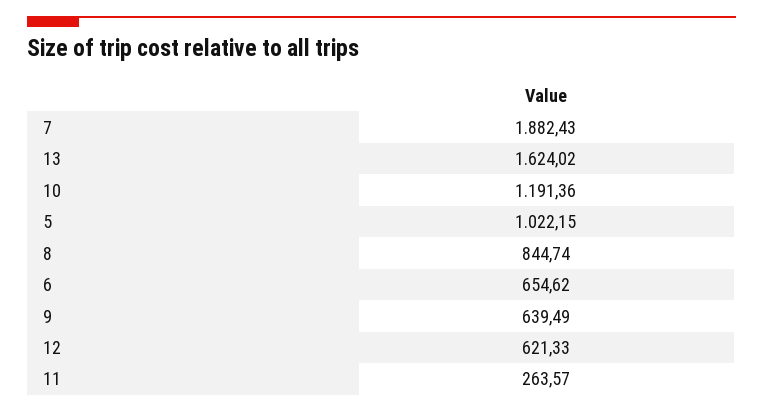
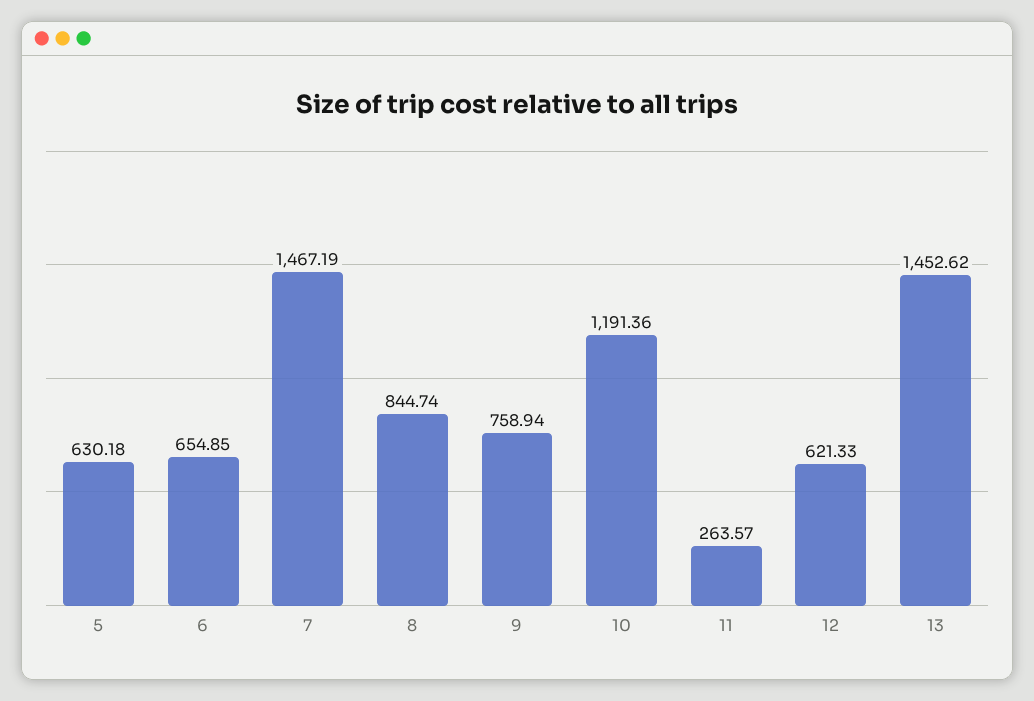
  {
-   "7": 1882.43,
+   "7": 1467.19,
-   "13": 1624.02,
+   "13": 1452.62,
    "10": 1191.36,
-   "5": 1022.15,
+   "5": 630.18,
    "8": 844.74,
-   "6": 654.62,
+   "6": 654.85,
-   "9": 639.49,
+   "9": 758.94,
    "12": 621.33,
    "11": 263.57
  }

